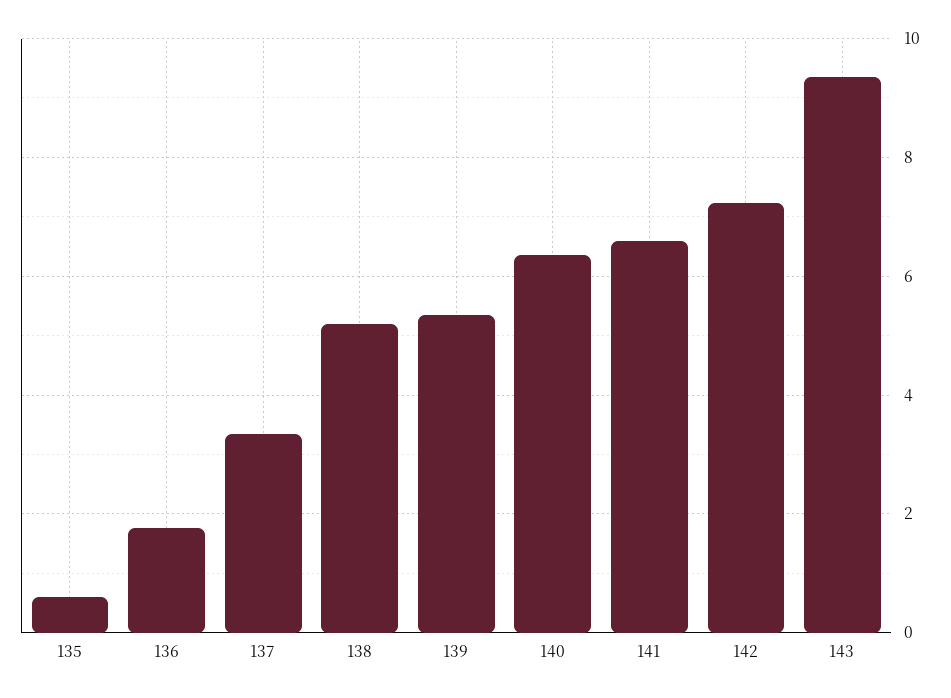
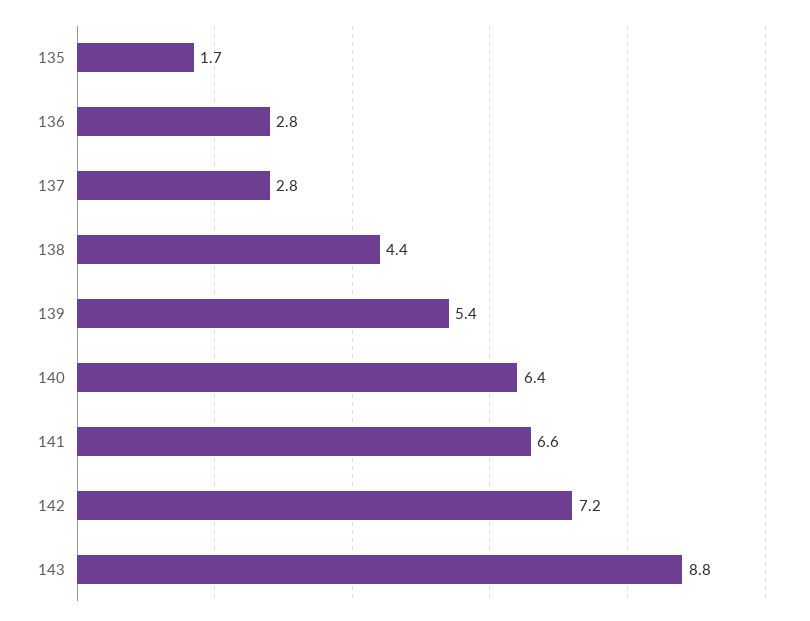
  {
-   "135": 0.6,
+   "135": 1.7,
-   "136": 1.8,
+   "136": 2.8,
-   "137": 3.4,
+   "137": 2.8,
-   "138": 5.2,
+   "138": 4.4,
    "139": 5.4,
    "140": 6.4,
    "141": 6.6,
    "142": 7.2,
-   "143": 9.4
+   "143": 8.8
  }

